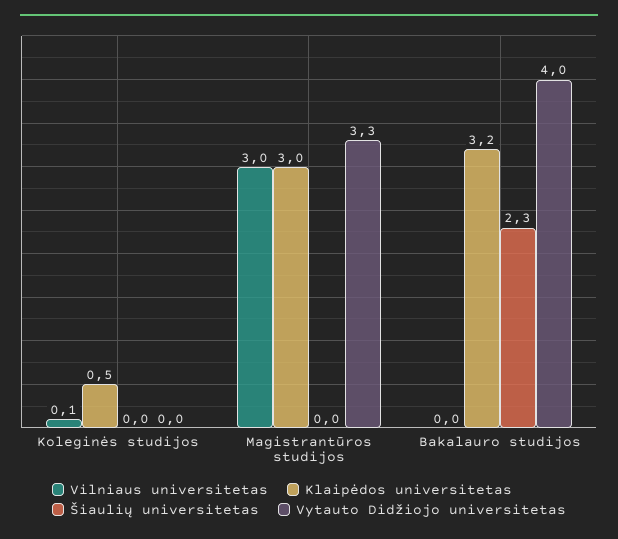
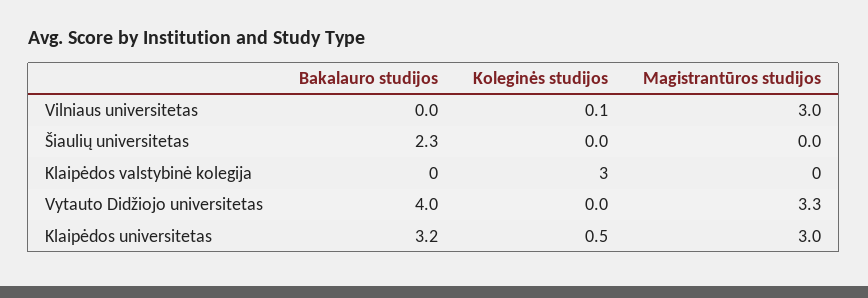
  {
    "Vilniaus universitetas": {
      "Koleginės studijos": 0.1,
      "Magistrantūros studijos": 3,
      "Bakalauro studijos": 0
    },
    "Klaipėdos universitetas": {
      "Koleginės studijos": 0.5,
      "Magistrantūros studijos": 3,
      "Bakalauro studijos": 3.2
    },
    "Šiaulių universitetas": {
      "Koleginės studijos": 0,
      "Magistrantūros studijos": 0,
      "Bakalauro studijos": 2.3
    },
    "Vytauto Didžiojo universitetas": {
      "Koleginės studijos": 0,
      "Magistrantūros studijos": 3.3,
      "Bakalauro studijos": 4
-   }
+   },
+   "Klaipėdos valstybinė kolegija": {
+     "Bakalauro studijos": 0,
+     "Koleginės studijos": 3,
+     "Magistrantūros studijos": 0
+   }
  }

